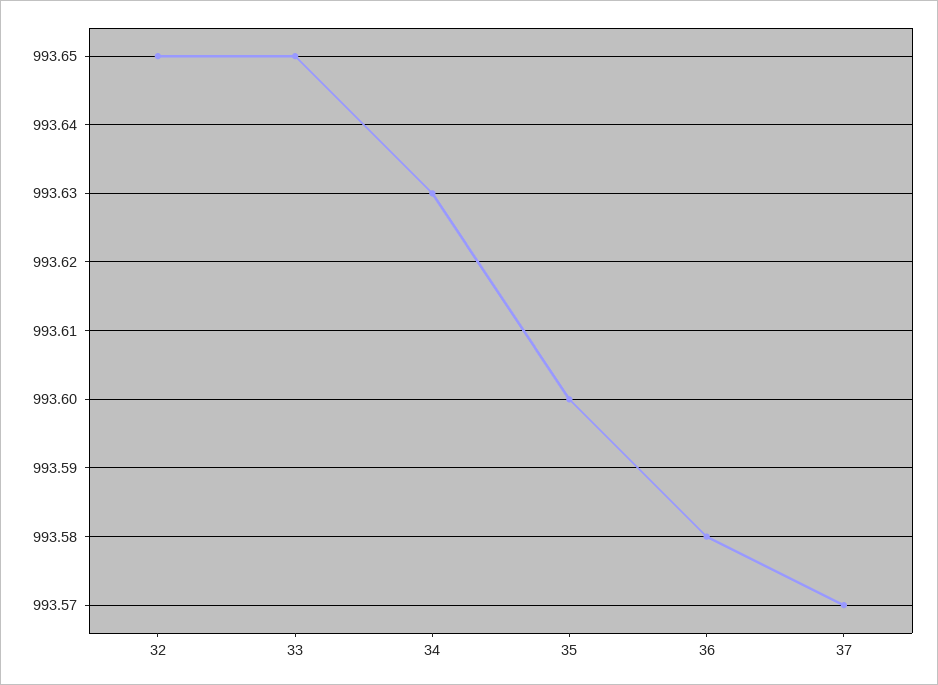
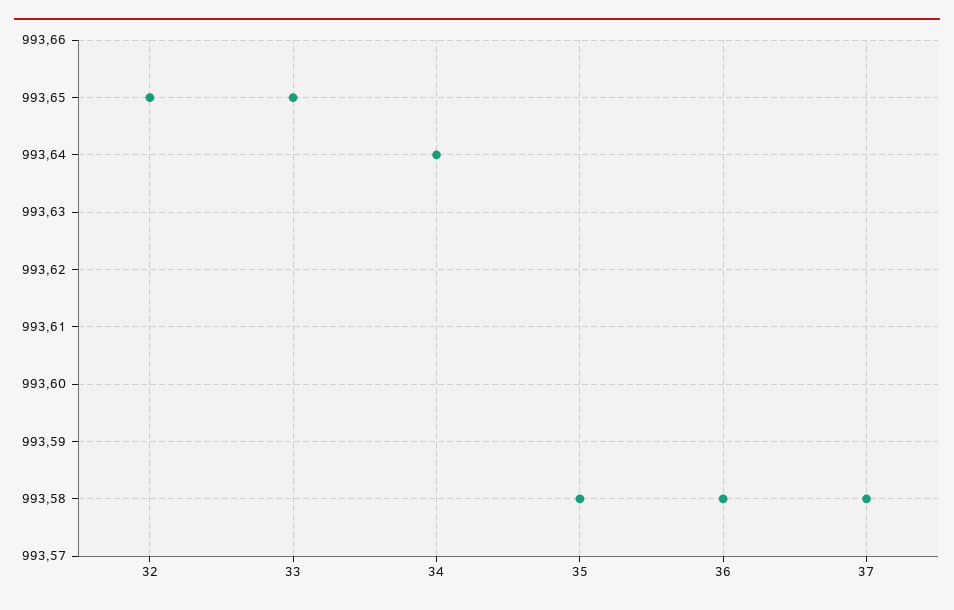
  {
    "32": 993.65,
    "33": 993.65,
-   "34": 993.63,
+   "34": 993.64,
-   "35": 993.6,
+   "35": 993.58,
    "36": 993.58,
-   "37": 993.57
+   "37": 993.58
  }

